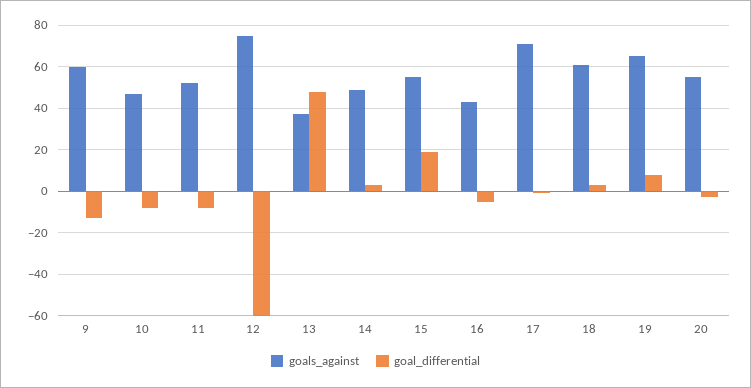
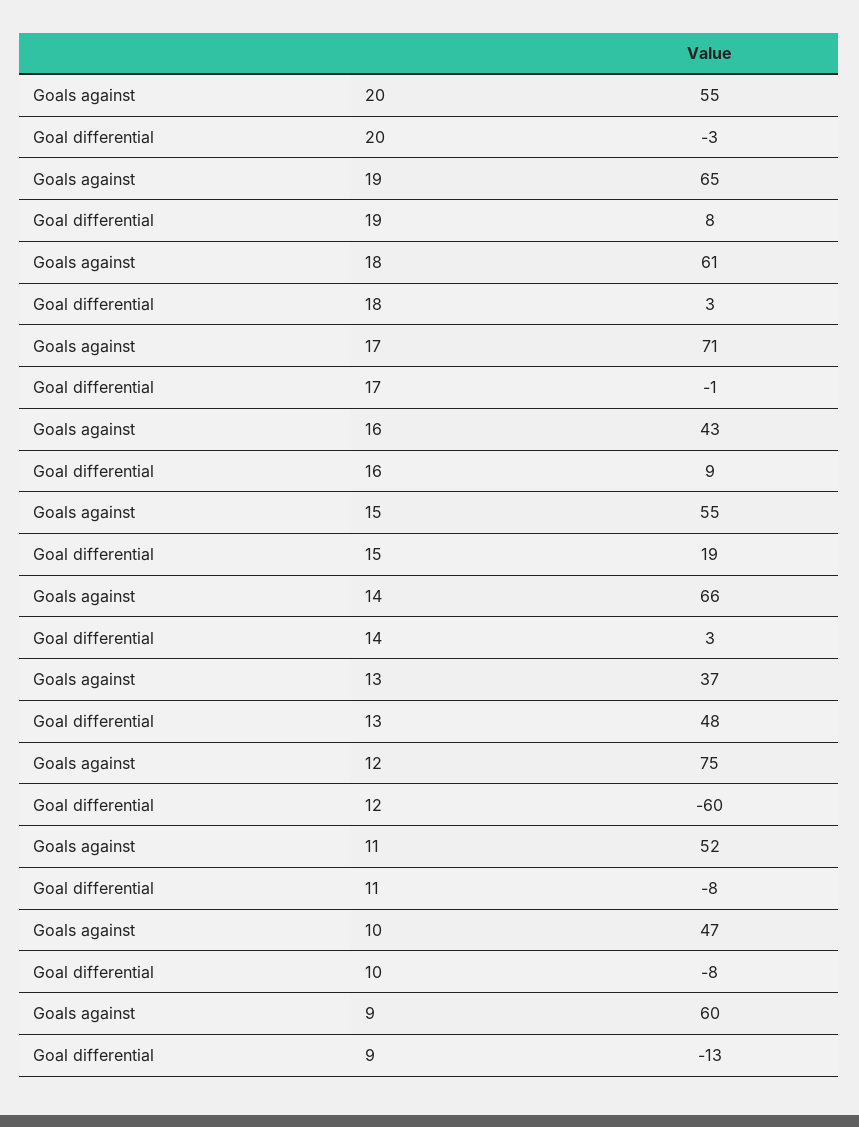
  {
    "goals_against": {
      "9": 60,
      "10": 47,
      "11": 52,
      "12": 75,
      "13": 37,
-     "14": 50,
+     "14": 66,
      "15": 55,
      "16": 43,
      "17": 71,
      "18": 61,
      "19": 65,
      "20": 55
    },
    "goal_differential": {
      "9": -13,
      "10": -8,
      "11": -8,
      "12": -60,
      "13": 48,
      "14": 3,
      "15": 19,
-     "16": -5,
+     "16": 9,
      "17": -1,
      "18": 3,
      "19": 8,
      "20": -3
    }
  }

